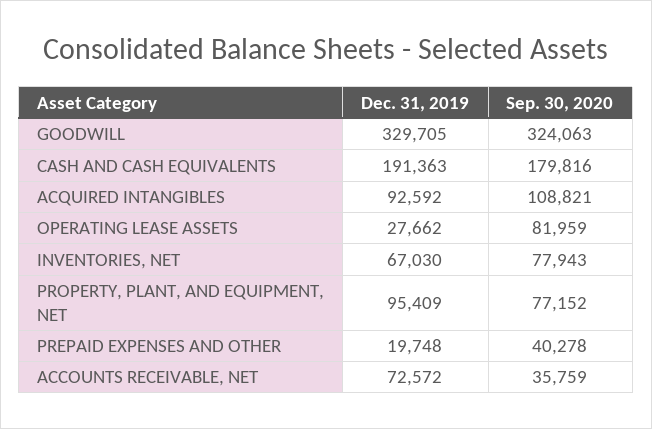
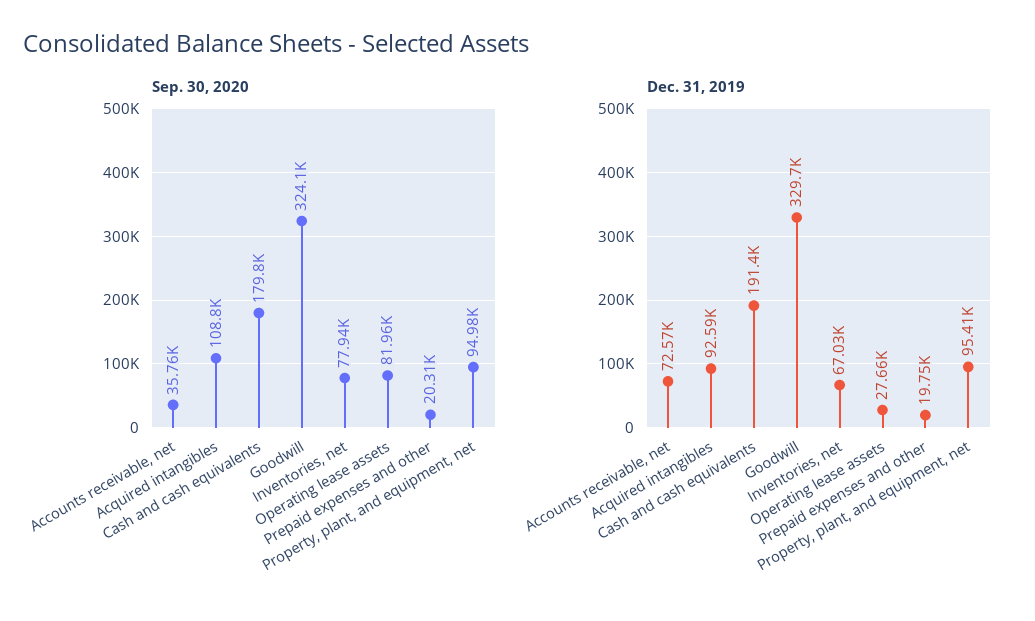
  {
    "Dec. 31, 2019": {
      "GOODWILL": 329705,
      "CASH AND CASH EQUIVALENTS": 191363,
      "ACQUIRED INTANGIBLES": 92592,
      "OPERATING LEASE ASSETS": 27662,
      "INVENTORIES, NET": 67030,
      "PROPERTY, PLANT, AND EQUIPMENT, NET": 95409,
      "PREPAID EXPENSES AND OTHER": 19748,
      "ACCOUNTS RECEIVABLE, NET": 72572
    },
    "Sep. 30, 2020": {
      "GOODWILL": 324063,
      "CASH AND CASH EQUIVALENTS": 179816,
      "ACQUIRED INTANGIBLES": 108821,
      "OPERATING LEASE ASSETS": 81959,
      "INVENTORIES, NET": 77943,
-     "PROPERTY, PLANT, AND EQUIPMENT, NET": 77152,
+     "PROPERTY, PLANT, AND EQUIPMENT, NET": 94980,
-     "PREPAID EXPENSES AND OTHER": 40278,
+     "PREPAID EXPENSES AND OTHER": 20310,
      "ACCOUNTS RECEIVABLE, NET": 35759
    }
  }

